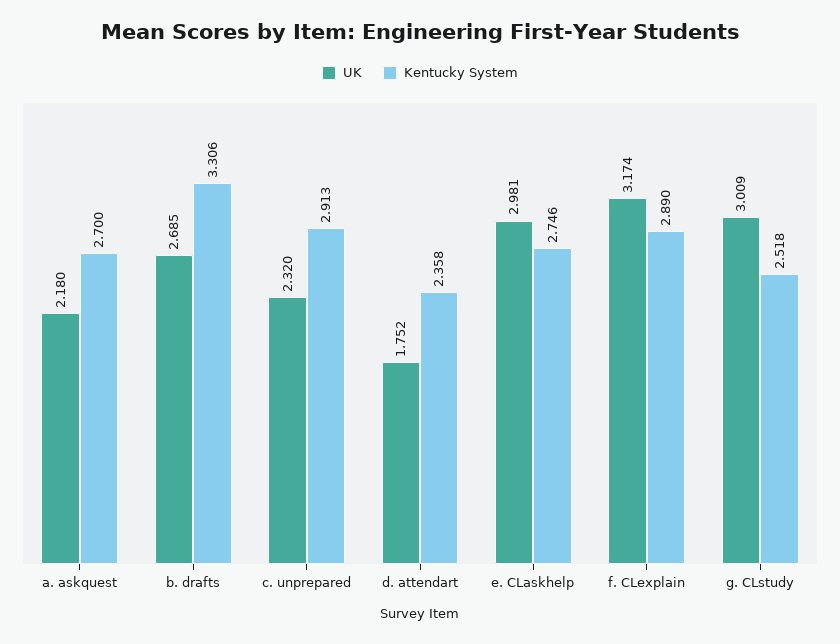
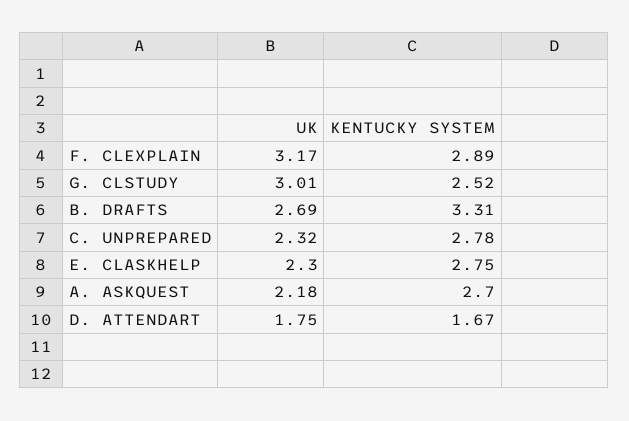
  {
    "UK": {
      "a. askquest": 2.18,
      "b. drafts": 2.685,
      "c. unprepared": 2.32,
      "d. attendart": 1.752,
-     "e. CLaskhelp": 2.981,
+     "e. CLaskhelp": 2.3,
      "f. CLexplain": 3.174,
      "g. CLstudy": 3.009
    },
    "Kentucky System": {
      "a. askquest": 2.7,
      "b. drafts": 3.306,
-     "c. unprepared": 2.913,
+     "c. unprepared": 2.78,
-     "d. attendart": 2.358,
+     "d. attendart": 1.67,
      "e. CLaskhelp": 2.746,
      "f. CLexplain": 2.89,
      "g. CLstudy": 2.518
    }
  }

